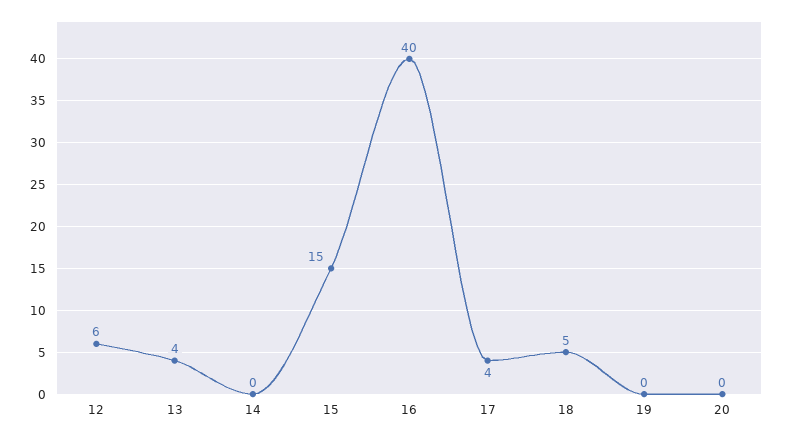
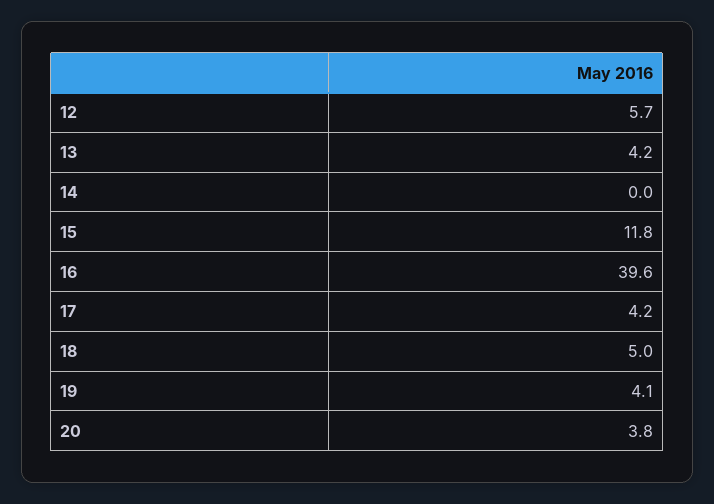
  {
    "12": 5.7,
    "13": 4.2,
    "14": 0,
-   "15": 15,
+   "15": 11.8,
    "16": 39.6,
    "17": 4.2,
    "18": 5,
-   "19": 0,
+   "19": 4.1,
-   "20": 0
+   "20": 3.8
  }

